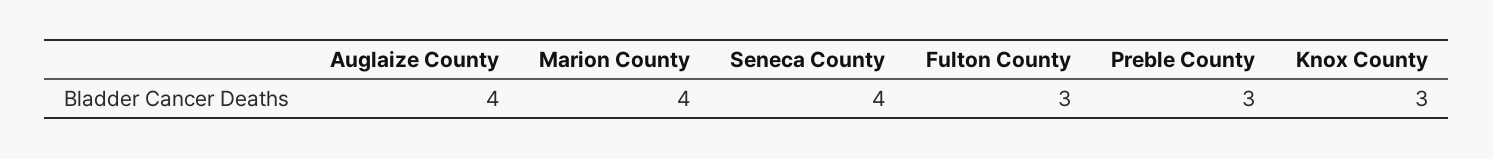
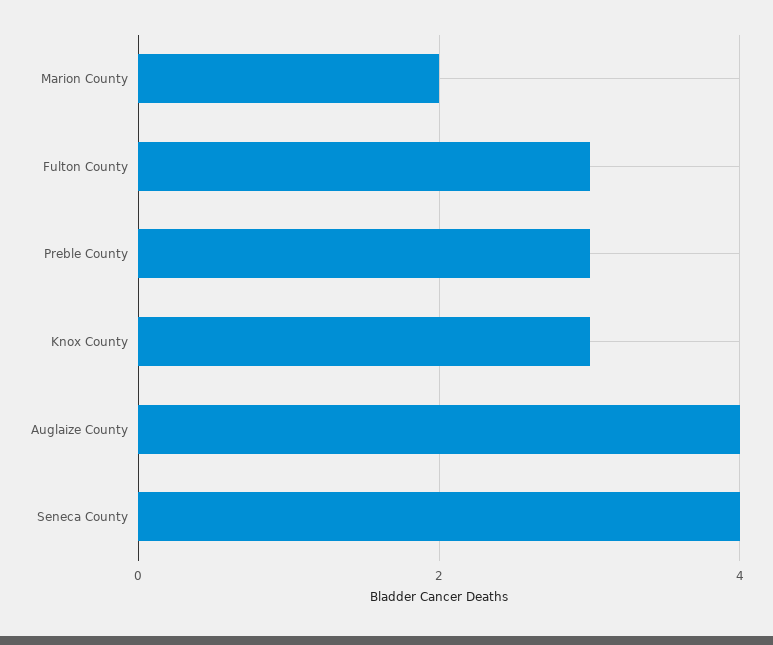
  {
    "Auglaize County": 4,
-   "Marion County": 4,
+   "Marion County": 2,
    "Seneca County": 4,
    "Fulton County": 3,
    "Preble County": 3,
    "Knox County": 3
  }

